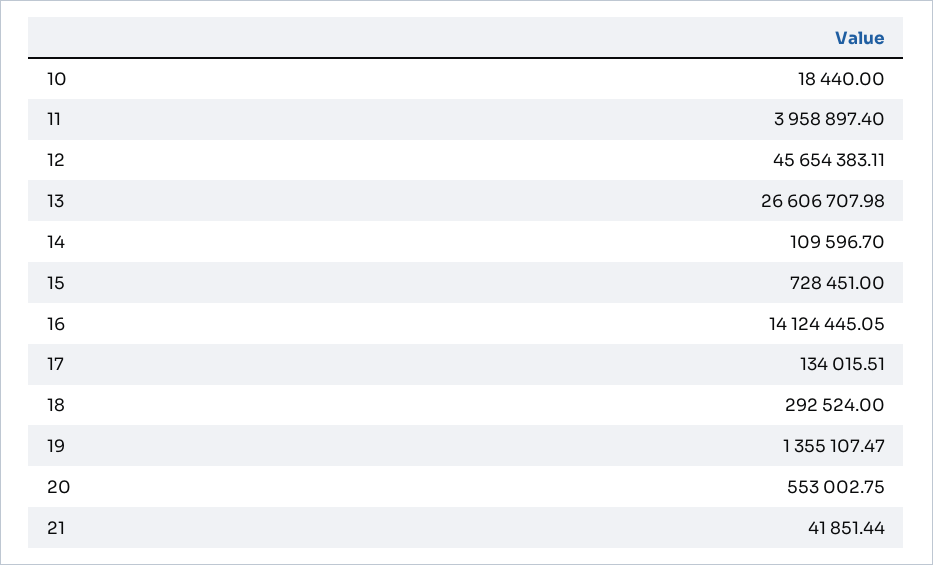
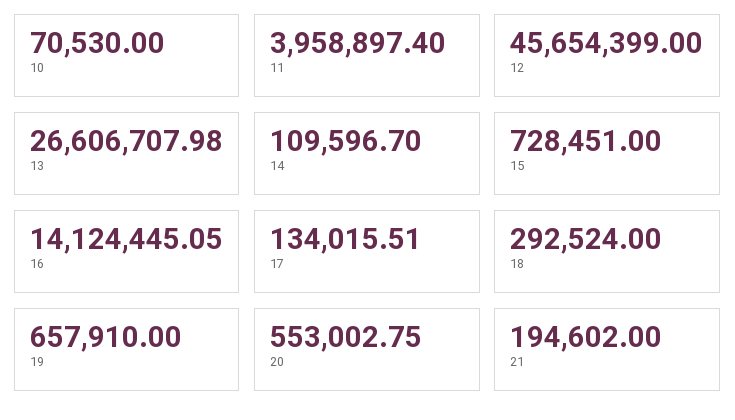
  {
-   "10": 18440,
+   "10": 70530,
    "11": 3958897.4,
-   "12": 45654383.11,
+   "12": 45654399,
    "13": 26606707.98,
    "14": 109596.7,
    "15": 728451,
    "16": 14124445.05,
    "17": 134015.51,
    "18": 292524,
-   "19": 1355107.47,
+   "19": 657910,
    "20": 553002.75,
-   "21": 41851.44
+   "21": 194602
  }

